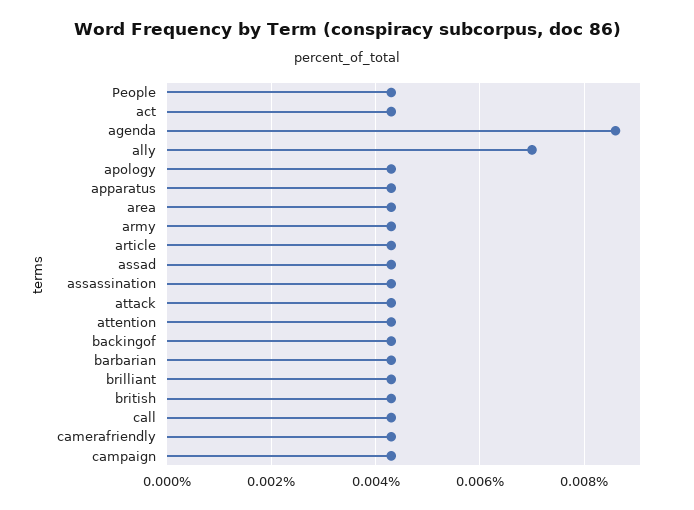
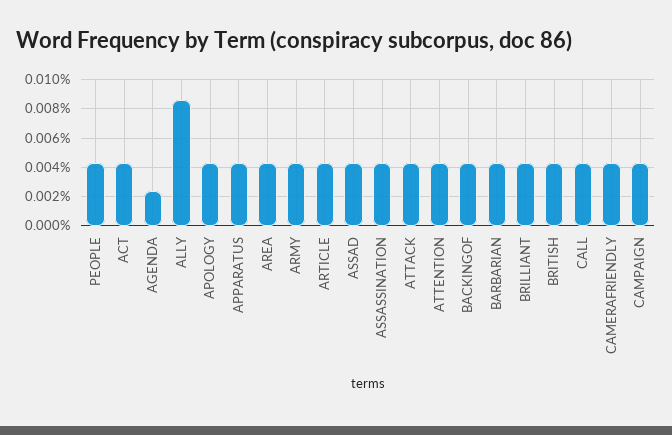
  {
    "People": 0.0045,
    "act": 0.0045,
-   "agenda": 0.0085,
+   "agenda": 0.0025,
-   "ally": 0.007,
+   "ally": 0.0085,
    "apology": 0.0045,
    "apparatus": 0.0045,
    "area": 0.0045,
    "army": 0.0045,
    "article": 0.0045,
    "assad": 0.0045,
    "assassination": 0.0045,
    "attack": 0.0045,
    "attention": 0.0045,
    "backingof": 0.0045,
    "barbarian": 0.0045,
    "brilliant": 0.0045,
    "british": 0.0045,
    "call": 0.0045,
    "camerafriendly": 0.0045,
    "campaign": 0.0045
  }

